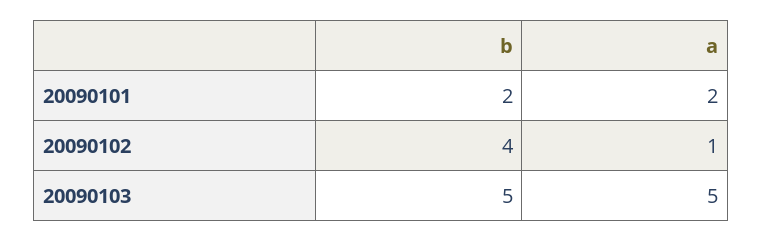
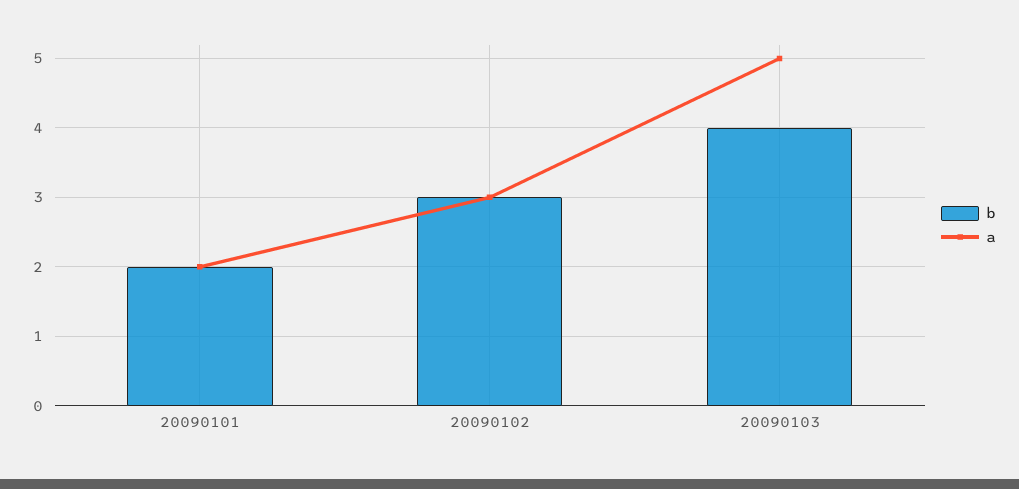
  {
    "b": {
      "20090101": 2,
-     "20090102": 4,
+     "20090102": 3,
-     "20090103": 5
+     "20090103": 4
    },
    "a": {
      "20090101": 2,
-     "20090102": 1,
+     "20090102": 3,
      "20090103": 5
    }
  }

